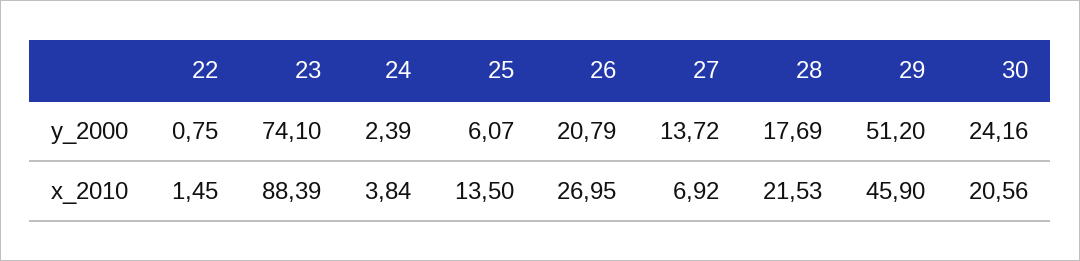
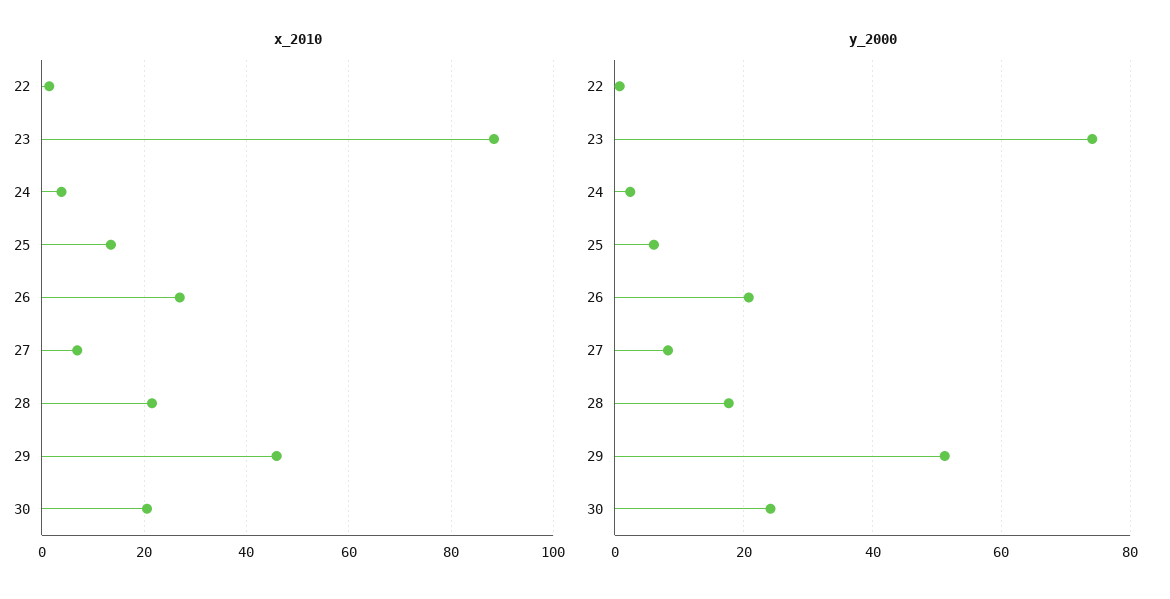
  {
    "y_2000": {
      "22": 0.75,
      "23": 74.1,
      "24": 2.39,
      "25": 6.07,
      "26": 20.79,
-     "27": 13.72,
+     "27": 8,
      "28": 17.69,
      "29": 51.2,
      "30": 24.16
    },
    "x_2010": {
      "22": 1.45,
      "23": 88.39,
      "24": 3.84,
      "25": 13.5,
      "26": 26.95,
      "27": 6.92,
      "28": 21.53,
      "29": 45.9,
      "30": 20.56
    }
  }

